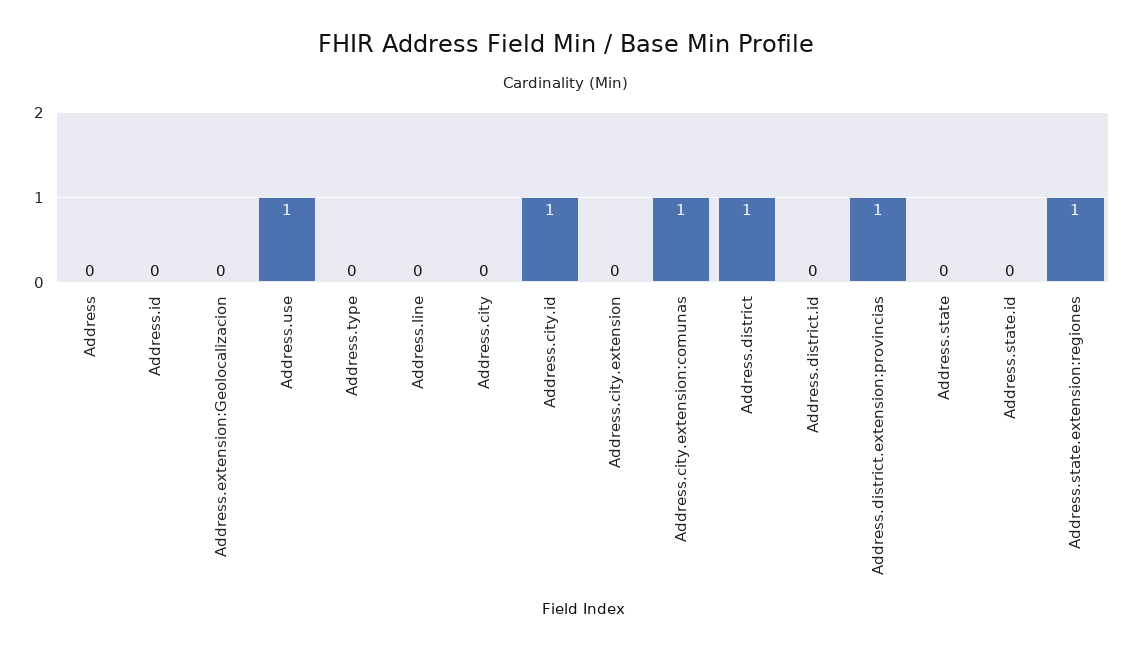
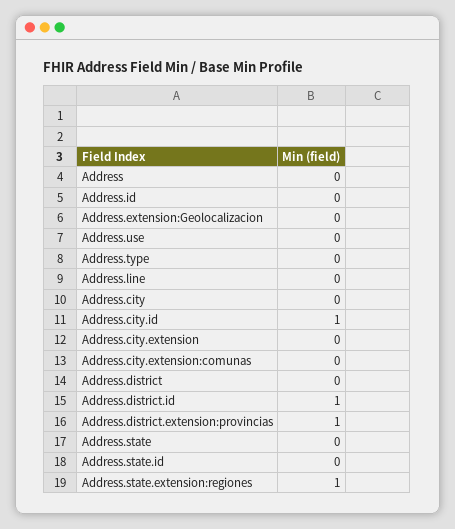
  {
    "Address": 0,
    "Address.id": 0,
    "Address.extension:Geolocalizacion": 0,
-   "Address.use": 1,
+   "Address.use": 0,
    "Address.type": 0,
    "Address.line": 0,
    "Address.city": 0,
    "Address.city.id": 1,
    "Address.city.extension": 0,
-   "Address.city.extension:comunas": 1,
+   "Address.city.extension:comunas": 0,
-   "Address.district": 1,
+   "Address.district": 0,
-   "Address.district.id": 0,
+   "Address.district.id": 1,
    "Address.district.extension:provincias": 1,
    "Address.state": 0,
    "Address.state.id": 0,
    "Address.state.extension:regiones": 1
  }

